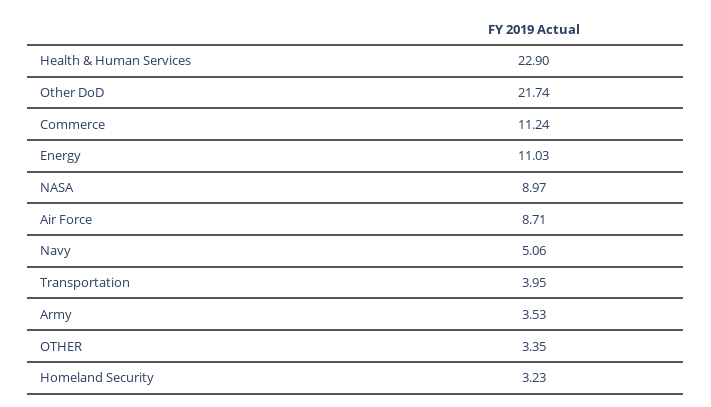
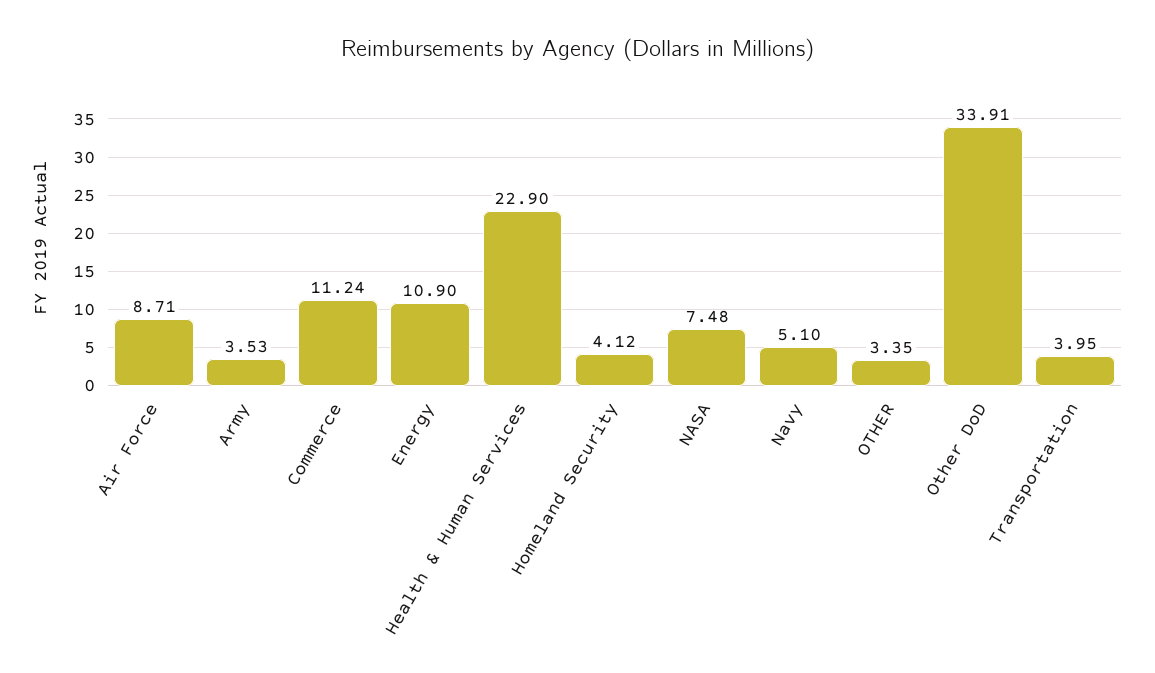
  {
    "Health & Human Services": 22.9,
-   "Other DoD": 21.74,
+   "Other DoD": 33.91,
    "Commerce": 11.24,
-   "Energy": 11.03,
+   "Energy": 10.9,
-   "NASA": 8.97,
+   "NASA": 7.48,
    "Air Force": 8.71,
-   "Navy": 5.06,
+   "Navy": 5.1,
    "Transportation": 3.95,
    "Army": 3.53,
    "OTHER": 3.35,
-   "Homeland Security": 3.23
+   "Homeland Security": 4.12
  }

